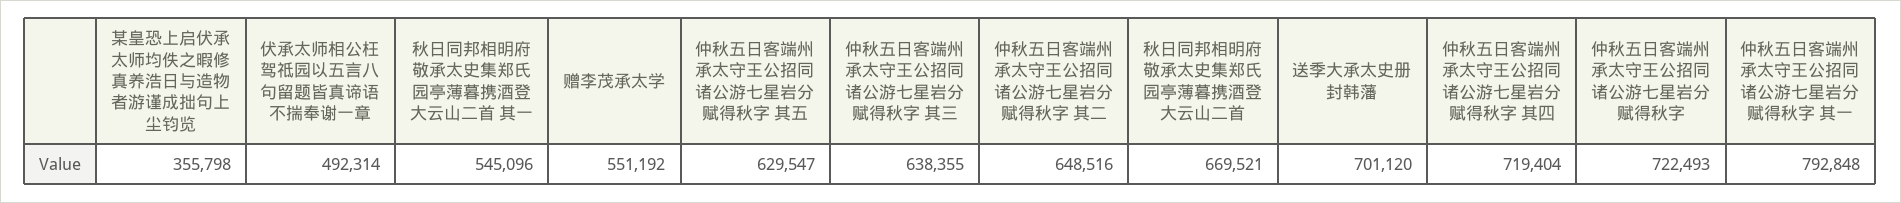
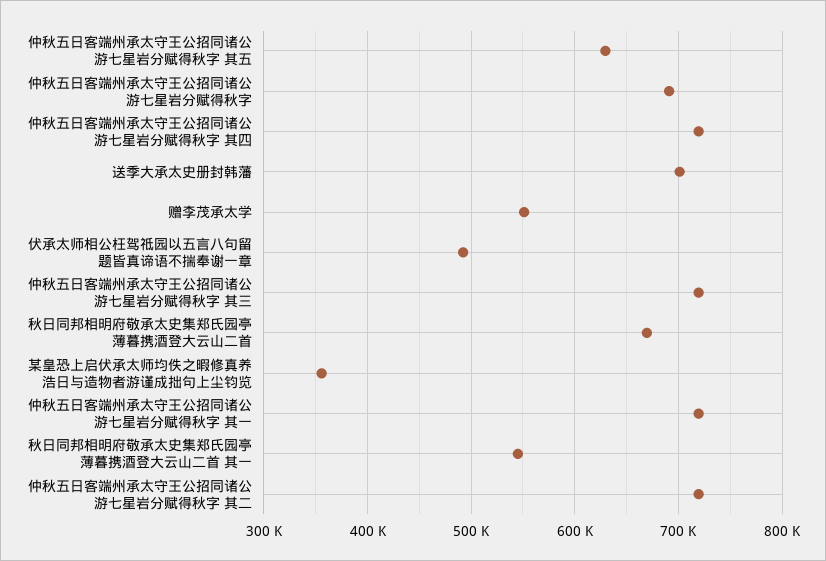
  {
    "某皇恐上启伏承太师均佚之暇修真养浩日与造物者游谨成拙句上尘钧览": 355798,
    "伏承太师相公枉驾祗园以五言八句留题皆真谛语不揣奉谢一章": 492314,
    "秋日同邦相明府敬承太史集郑氏园亭薄暮携酒登大云山二首 其一": 545096,
    "赠李茂承太学": 551192,
    "仲秋五日客端州承太守王公招同诸公游七星岩分赋得秋字 其五": 629547,
-   "仲秋五日客端州承太守王公招同诸公游七星岩分赋得秋字 其三": 638355,
+   "仲秋五日客端州承太守王公招同诸公游七星岩分赋得秋字 其三": 720000,
-   "仲秋五日客端州承太守王公招同诸公游七星岩分赋得秋字 其二": 648516,
+   "仲秋五日客端州承太守王公招同诸公游七星岩分赋得秋字 其二": 720000,
    "秋日同邦相明府敬承太史集郑氏园亭薄暮携酒登大云山二首": 669521,
    "送季大承太史册封韩藩": 701120,
    "仲秋五日客端州承太守王公招同诸公游七星岩分赋得秋字 其四": 719404,
-   "仲秋五日客端州承太守王公招同诸公游七星岩分赋得秋字": 722493,
+   "仲秋五日客端州承太守王公招同诸公游七星岩分赋得秋字": 690000,
-   "仲秋五日客端州承太守王公招同诸公游七星岩分赋得秋字 其一": 792848
+   "仲秋五日客端州承太守王公招同诸公游七星岩分赋得秋字 其一": 720000
  }

